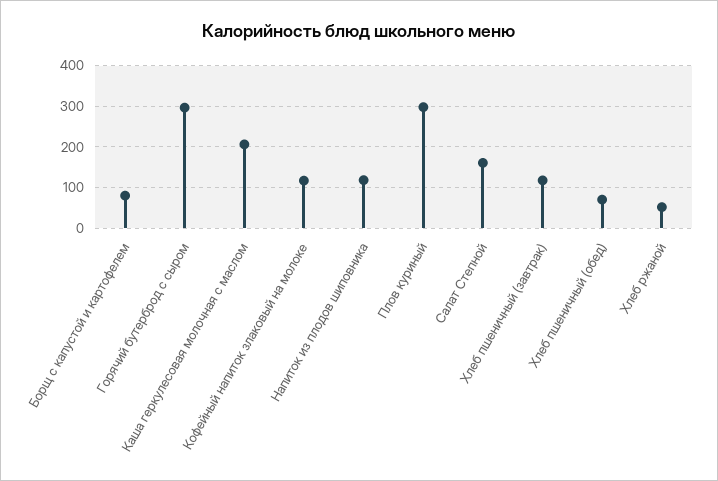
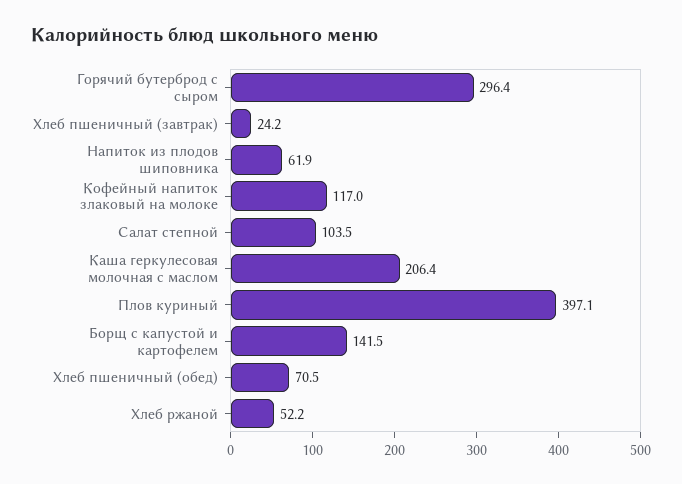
  {
-   "Борщ с капустой и картофелем": 80,
+   "Борщ с капустой и картофелем": 141.5,
    "Горячий бутерброд с сыром": 296.4,
    "Каша геркулесовая молочная с маслом": 206.4,
    "Кофейный напиток злаковый на молоке": 117,
-   "Напиток из плодов шиповника": 120,
+   "Напиток из плодов шиповника": 61.9,
-   "Плов куриный": 300,
+   "Плов куриный": 397.1,
-   "Салат Степной": 160,
+   "Салат Степной": 103.5,
-   "Хлеб пшеничный (завтрак)": 120,
+   "Хлеб пшеничный (завтрак)": 24.2,
    "Хлеб пшеничный (обед)": 70.5,
    "Хлеб ржаной": 52.2
  }

